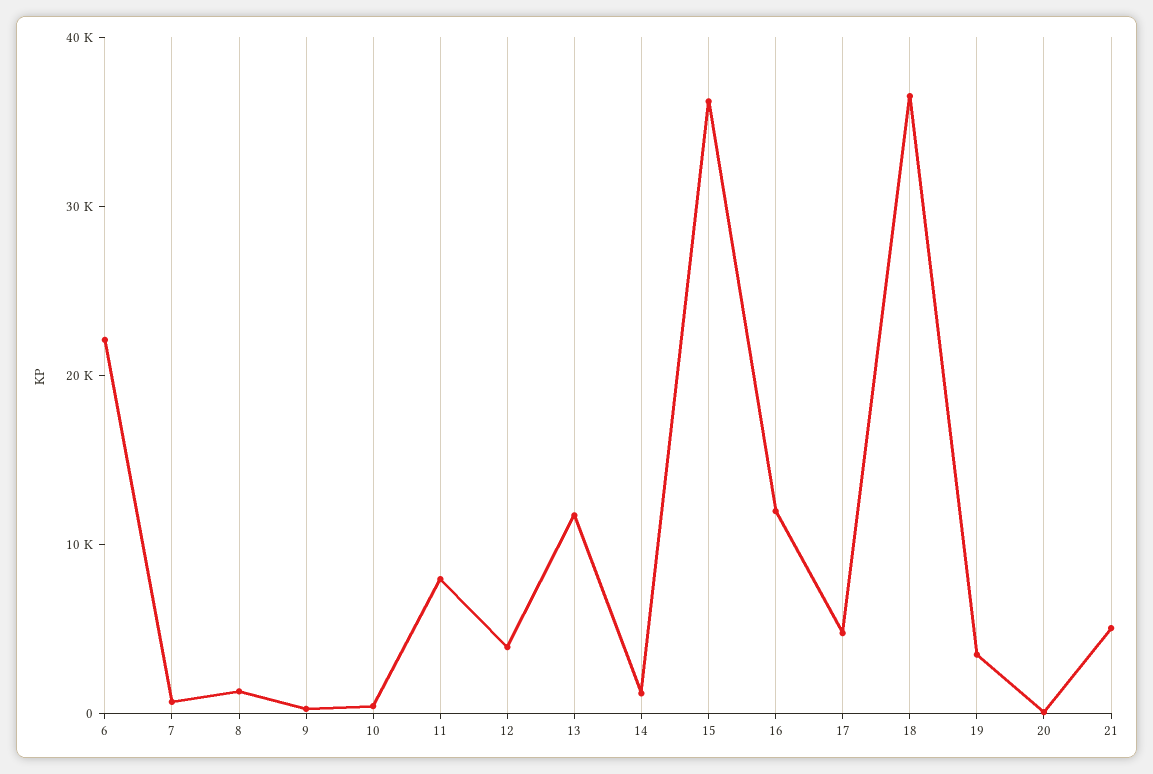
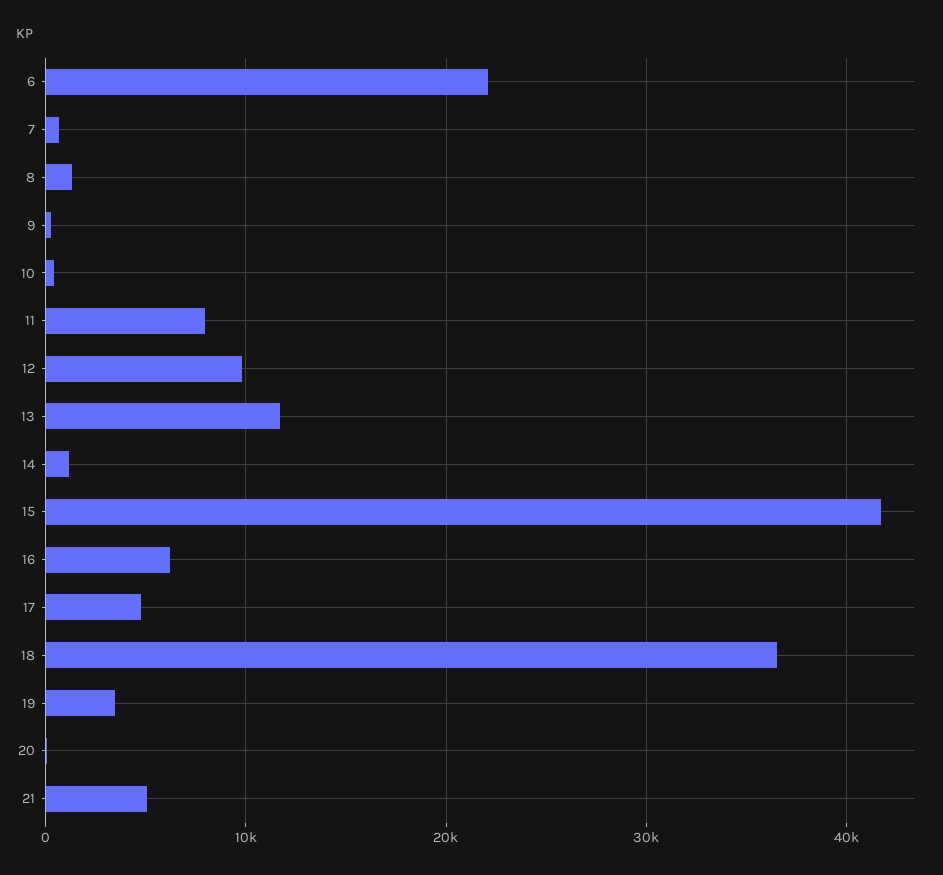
  {
    "6": 22000,
    "7": 1000,
    "8": 1000,
    "9": 0,
    "10": 0,
    "11": 8000,
-   "12": 4000,
+   "12": 10000,
    "13": 12000,
    "14": 1000,
-   "15": 36000,
+   "15": 42000,
-   "16": 12000,
+   "16": 6000,
    "17": 5000,
    "18": 37000,
    "19": 3000,
    "20": 0,
    "21": 5000
  }

